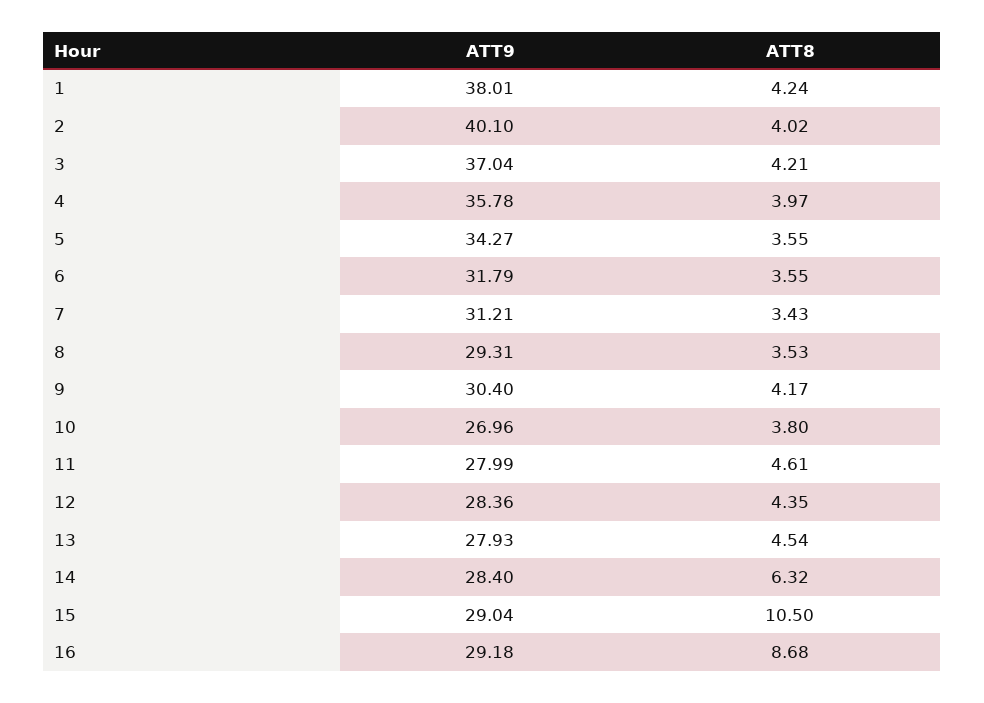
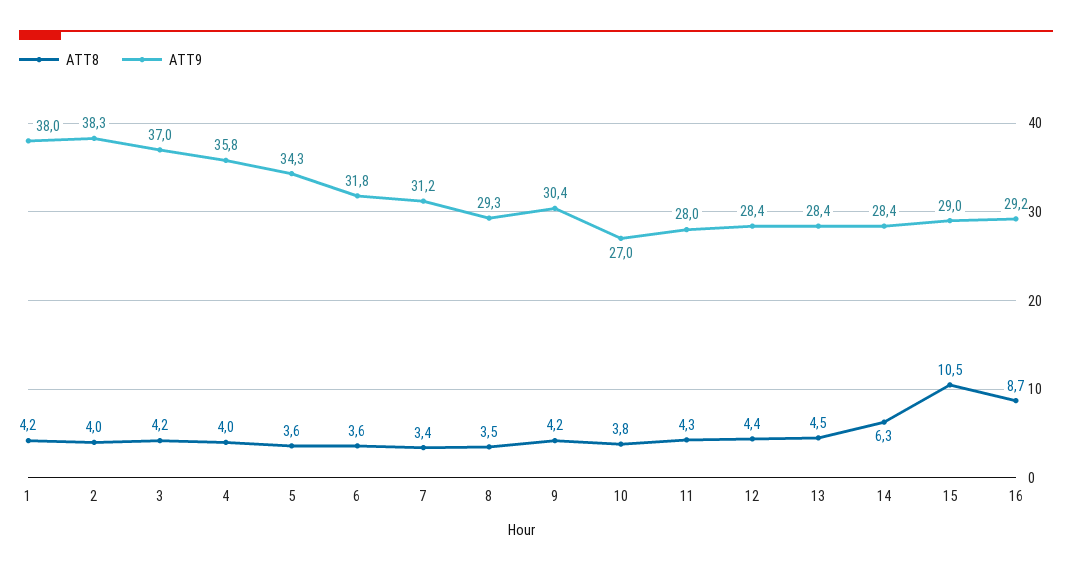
  {
    "ATT9": {
      "1": 38.01,
-     "2": 40.1,
+     "2": 38.3,
      "3": 37.04,
      "4": 35.78,
      "5": 34.27,
      "6": 31.79,
      "7": 31.21,
      "8": 29.31,
      "9": 30.4,
      "10": 26.96,
      "11": 27.99,
      "12": 28.36,
-     "13": 27.93,
+     "13": 28.4,
      "14": 28.4,
      "15": 29.04,
      "16": 29.18
    },
    "ATT8": {
      "1": 4.24,
      "2": 4.02,
      "3": 4.21,
      "4": 3.97,
      "5": 3.55,
      "6": 3.55,
      "7": 3.43,
      "8": 3.53,
      "9": 4.17,
      "10": 3.8,
-     "11": 4.61,
+     "11": 4.3,
      "12": 4.35,
      "13": 4.54,
      "14": 6.32,
      "15": 10.5,
      "16": 8.68
    }
  }

